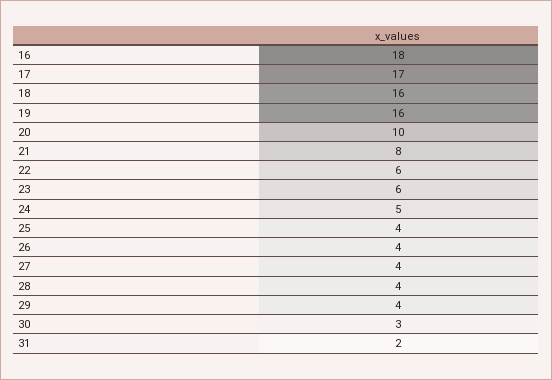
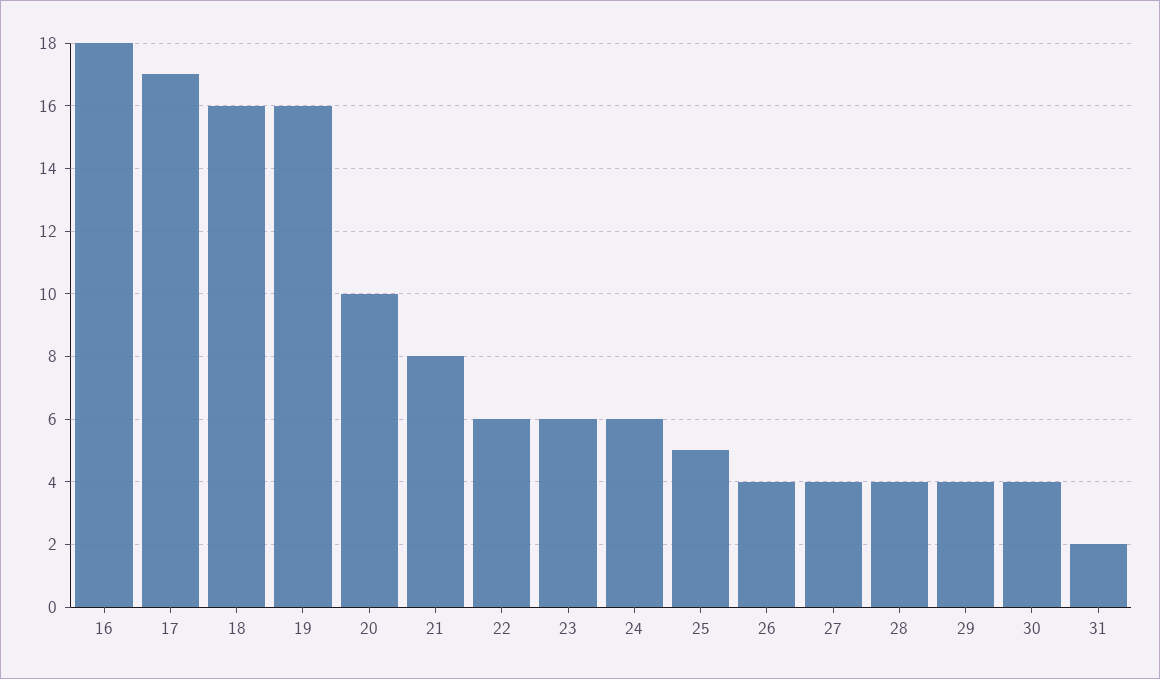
  {
    "16": 18,
    "17": 17,
    "18": 16,
    "19": 16,
    "20": 10,
    "21": 8,
    "22": 6,
    "23": 6,
-   "24": 5,
+   "24": 6,
-   "25": 4,
+   "25": 5,
    "26": 4,
    "27": 4,
    "28": 4,
    "29": 4,
-   "30": 3,
+   "30": 4,
    "31": 2
  }

